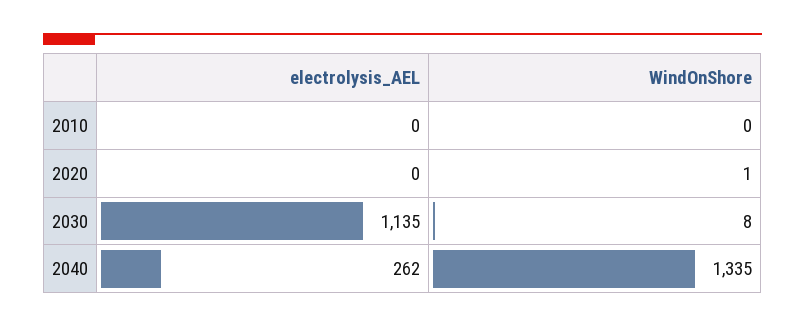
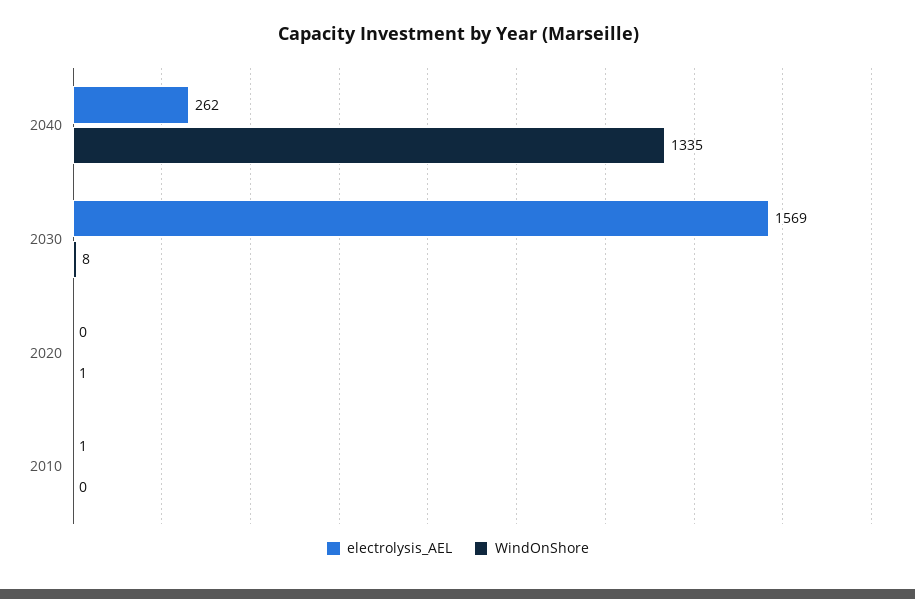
  {
    "electrolysis_AEL": {
-     "2010": 0,
+     "2010": 1,
      "2020": 0,
-     "2030": 1135,
+     "2030": 1569,
      "2040": 262
    },
    "WindOnShore": {
      "2010": 0,
      "2020": 1,
      "2030": 8,
      "2040": 1335
    }
  }

